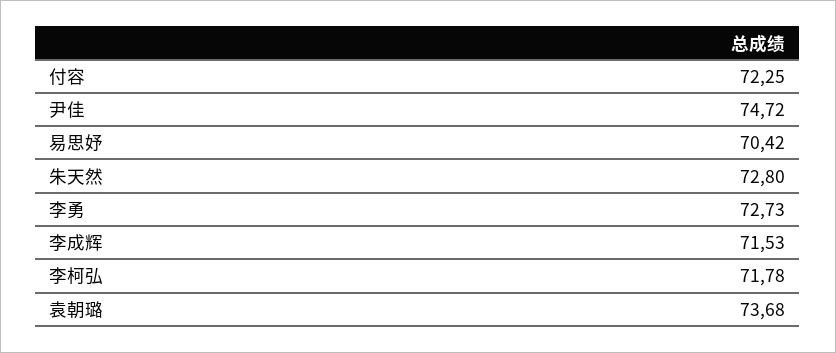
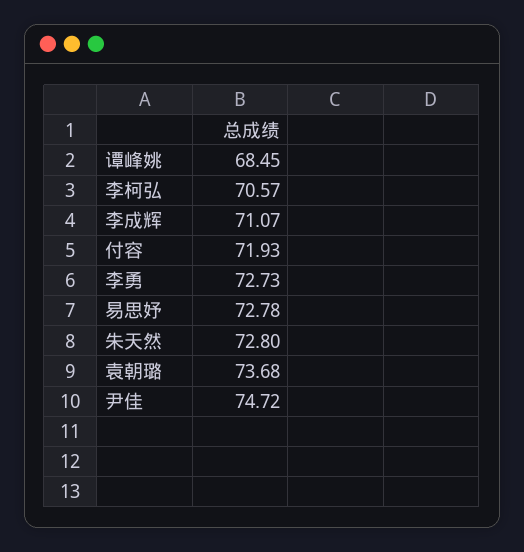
  {
-   "付容": 72.25,
+   "付容": 71.93,
    "尹佳": 74.72,
-   "易思妤": 70.42,
+   "易思妤": 72.78,
    "朱天然": 72.8,
    "李勇": 72.73,
-   "李成辉": 71.53,
+   "李成辉": 71.07,
-   "李柯弘": 71.78,
+   "李柯弘": 70.57,
-   "袁朝璐": 73.68
+   "袁朝璐": 73.68,
+   "谭峰姚": 68.45
  }

